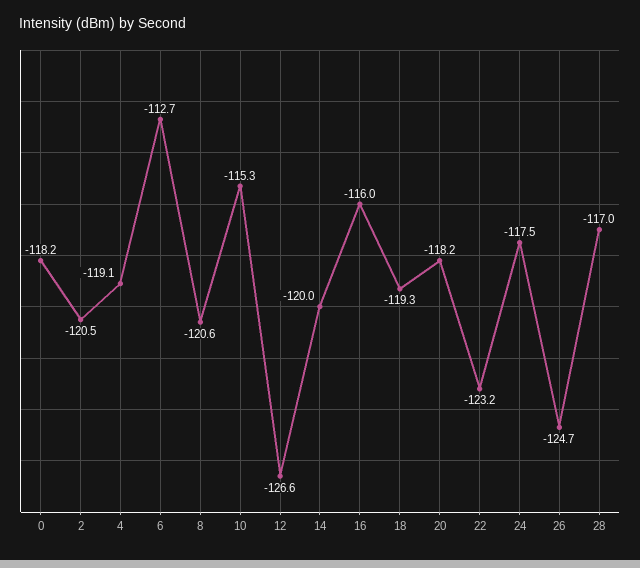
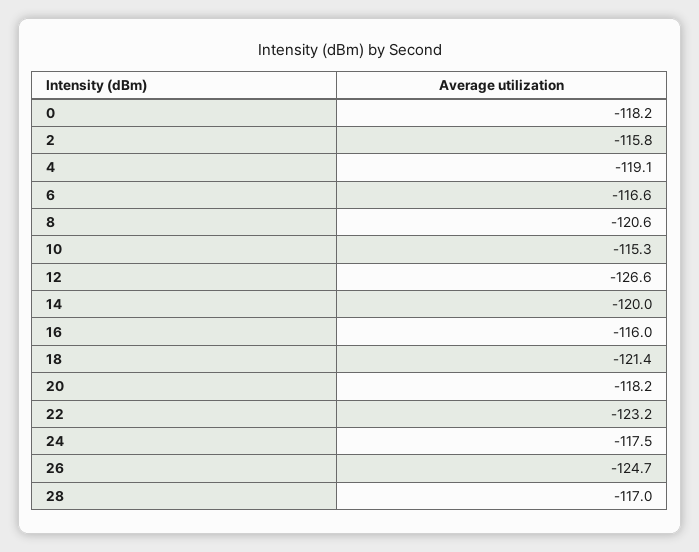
  {
    "0": -118.2,
-   "2": -120.5,
+   "2": -115.8,
    "4": -119.1,
-   "6": -112.7,
+   "6": -116.6,
    "8": -120.6,
    "10": -115.3,
    "12": -126.6,
    "14": -120,
    "16": -116,
-   "18": -119.3,
+   "18": -121.4,
    "20": -118.2,
    "22": -123.2,
    "24": -117.5,
    "26": -124.7,
    "28": -117
  }

